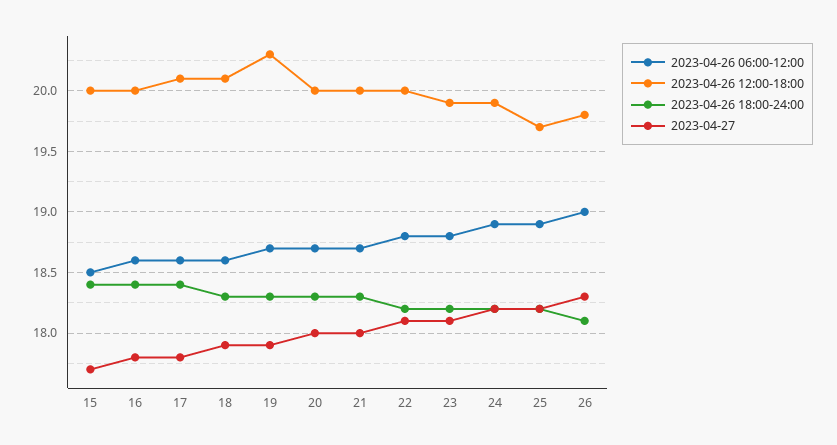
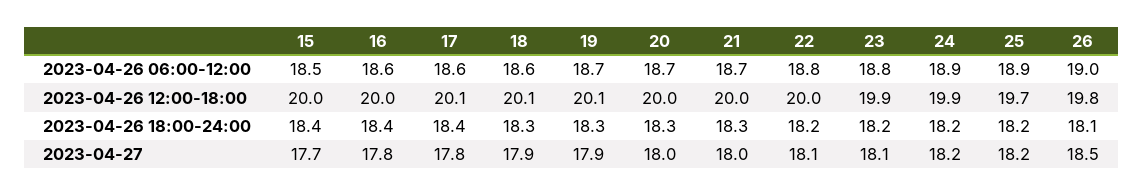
  {
    "2023-04-26 06:00-12:00": {
      "15": 18.5,
      "16": 18.6,
      "17": 18.6,
      "18": 18.6,
      "19": 18.7,
      "20": 18.7,
      "21": 18.7,
      "22": 18.8,
      "23": 18.8,
      "24": 18.9,
      "25": 18.9,
      "26": 19
    },
    "2023-04-26 12:00-18:00": {
      "15": 20,
      "16": 20,
      "17": 20.1,
      "18": 20.1,
-     "19": 20.3,
+     "19": 20.1,
      "20": 20,
      "21": 20,
      "22": 20,
      "23": 19.9,
      "24": 19.9,
      "25": 19.7,
      "26": 19.8
    },
    "2023-04-26 18:00-24:00": {
      "15": 18.4,
      "16": 18.4,
      "17": 18.4,
      "18": 18.3,
      "19": 18.3,
      "20": 18.3,
      "21": 18.3,
      "22": 18.2,
      "23": 18.2,
      "24": 18.2,
      "25": 18.2,
      "26": 18.1
    },
    "2023-04-27": {
      "15": 17.7,
      "16": 17.8,
      "17": 17.8,
      "18": 17.9,
      "19": 17.9,
      "20": 18,
      "21": 18,
      "22": 18.1,
      "23": 18.1,
      "24": 18.2,
      "25": 18.2,
-     "26": 18.3
+     "26": 18.5
    }
  }

